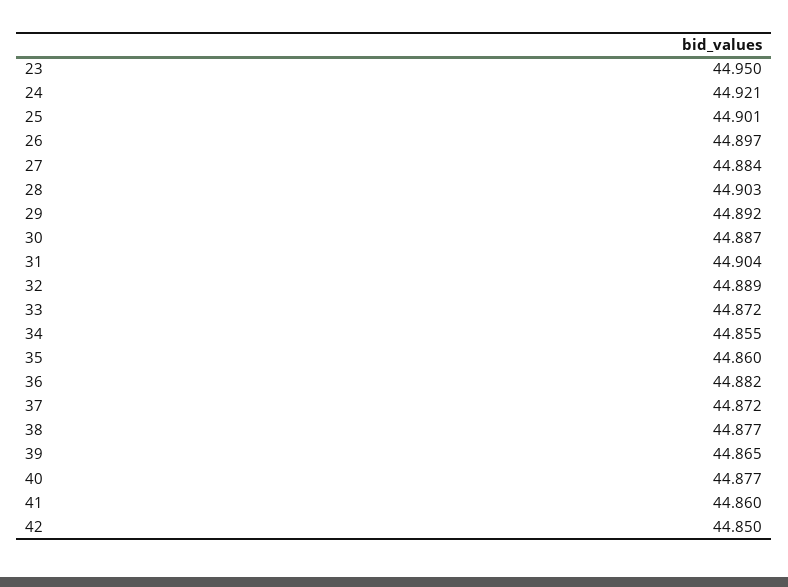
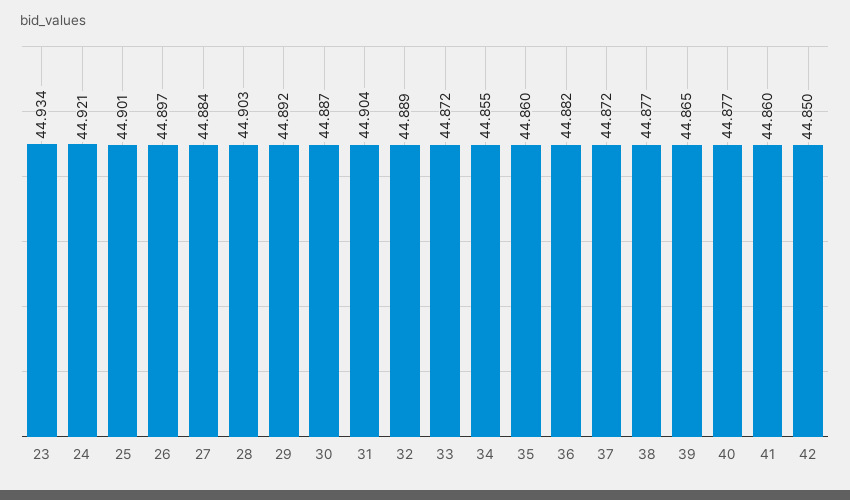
  {
-   "23": 44.95,
+   "23": 44.934,
    "24": 44.921,
    "25": 44.901,
    "26": 44.897,
    "27": 44.884,
    "28": 44.903,
    "29": 44.892,
    "30": 44.887,
    "31": 44.904,
    "32": 44.889,
    "33": 44.872,
    "34": 44.855,
    "35": 44.86,
    "36": 44.882,
    "37": 44.872,
    "38": 44.877,
    "39": 44.865,
    "40": 44.877,
    "41": 44.86,
    "42": 44.85
  }

